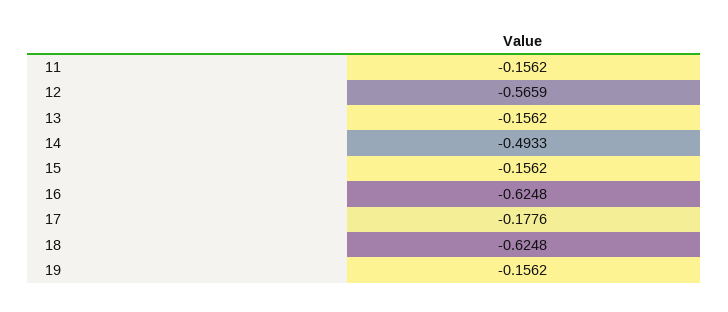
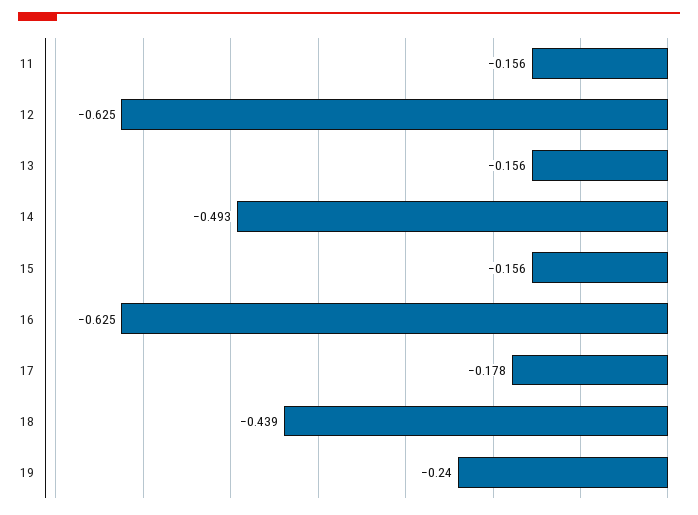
  {
    "11": -0.1562,
-   "12": -0.5659,
+   "12": -0.625,
    "13": -0.1562,
    "14": -0.4933,
    "15": -0.1562,
    "16": -0.6248,
    "17": -0.1776,
-   "18": -0.6248,
+   "18": -0.439,
-   "19": -0.1562
+   "19": -0.24
  }

